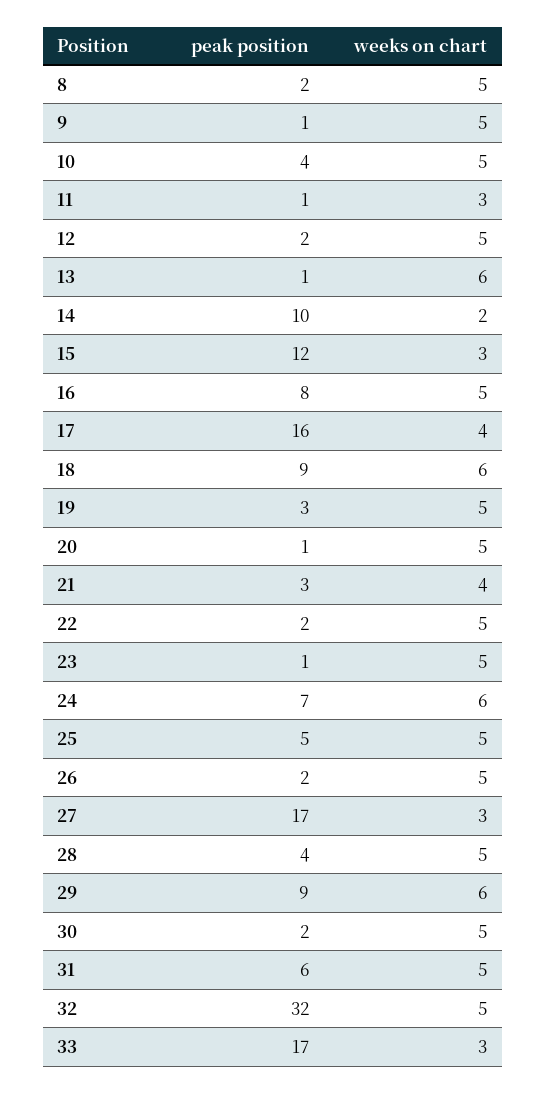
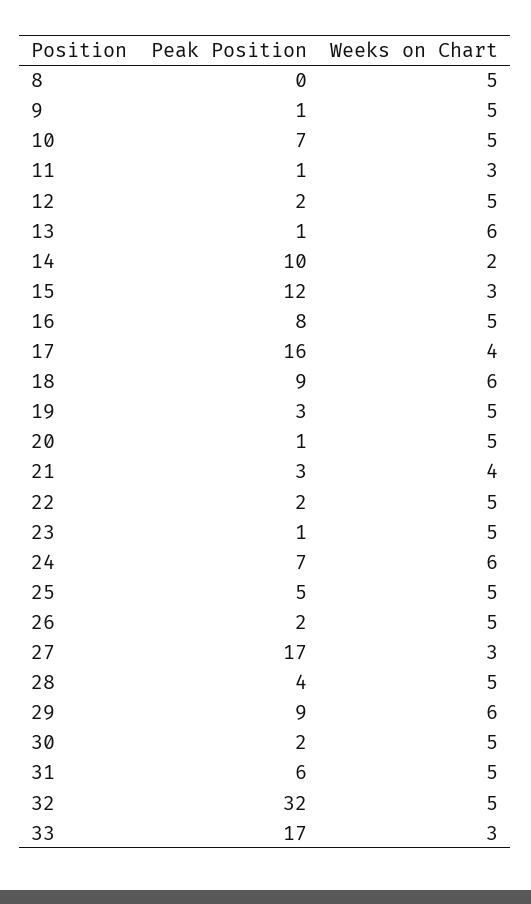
  {
    "peak position": {
-     "8": 2,
+     "8": 0,
      "9": 1,
-     "10": 4,
+     "10": 7,
      "11": 1,
      "12": 2,
      "13": 1,
      "14": 10,
      "15": 12,
      "16": 8,
      "17": 16,
      "18": 9,
      "19": 3,
      "20": 1,
      "21": 3,
      "22": 2,
      "23": 1,
      "24": 7,
      "25": 5,
      "26": 2,
      "27": 17,
      "28": 4,
      "29": 9,
      "30": 2,
      "31": 6,
      "32": 32,
      "33": 17
    },
    "weeks on chart": {
      "8": 5,
      "9": 5,
      "10": 5,
      "11": 3,
      "12": 5,
      "13": 6,
      "14": 2,
      "15": 3,
      "16": 5,
      "17": 4,
      "18": 6,
      "19": 5,
      "20": 5,
      "21": 4,
      "22": 5,
      "23": 5,
      "24": 6,
      "25": 5,
      "26": 5,
      "27": 3,
      "28": 5,
      "29": 6,
      "30": 5,
      "31": 5,
      "32": 5,
      "33": 3
    }
  }

